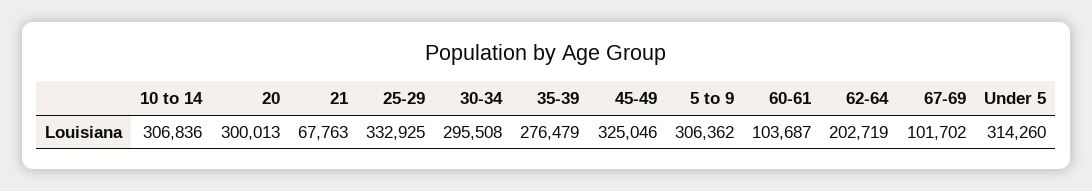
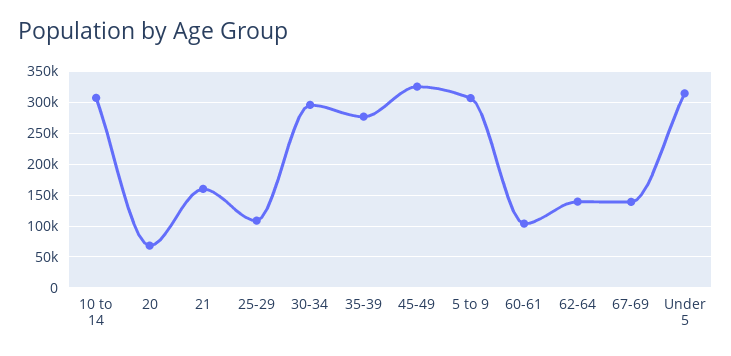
  {
    "10 to 14": 306836,
-   "20": 300013,
+   "20": 70000,
-   "21": 67763,
+   "21": 160000,
-   "25-29": 332925,
+   "25-29": 110000,
    "30-34": 295508,
    "35-39": 276479,
    "45-49": 325046,
    "5 to 9": 306362,
    "60-61": 103687,
-   "62-64": 202719,
+   "62-64": 140000,
-   "67-69": 101702,
+   "67-69": 140000,
    "Under 5": 314260
  }

